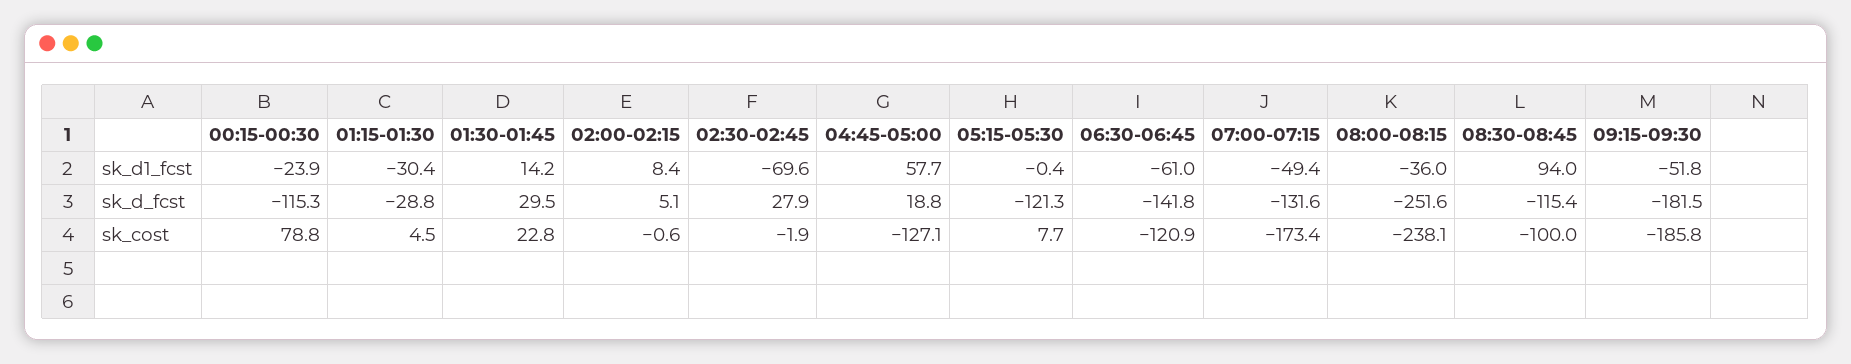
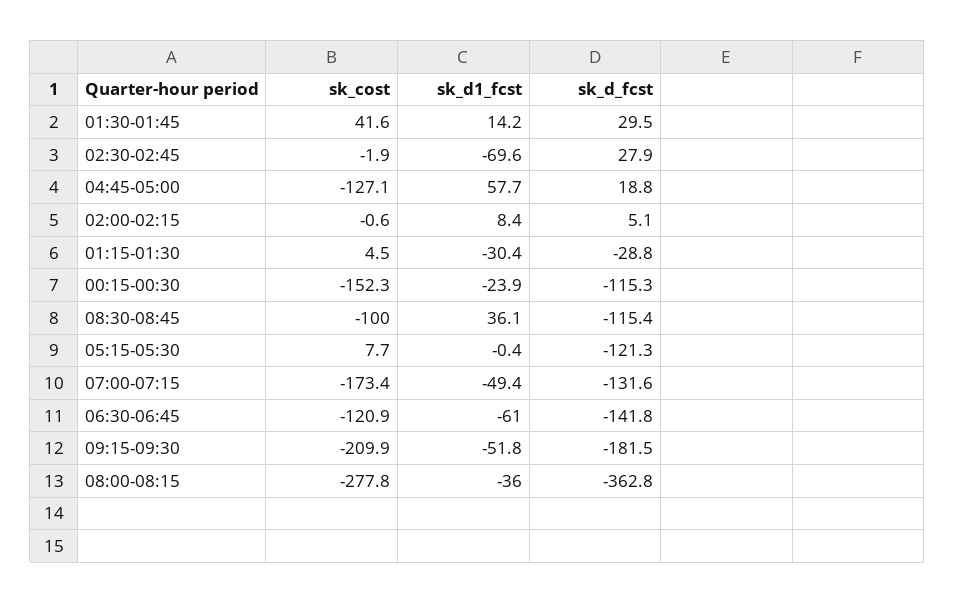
  {
    "00:15-00:30": {
      "sk_d1_fcst": -23.9,
      "sk_d_fcst": -115.3,
-     "sk_cost": 78.8
+     "sk_cost": -152.3
    },
    "01:15-01:30": {
      "sk_d1_fcst": -30.4,
      "sk_d_fcst": -28.8,
      "sk_cost": 4.5
    },
    "01:30-01:45": {
      "sk_d1_fcst": 14.2,
      "sk_d_fcst": 29.5,
-     "sk_cost": 22.8
+     "sk_cost": 41.6
    },
    "02:00-02:15": {
      "sk_d1_fcst": 8.4,
      "sk_d_fcst": 5.1,
      "sk_cost": -0.6
    },
    "02:30-02:45": {
      "sk_d1_fcst": -69.6,
      "sk_d_fcst": 27.9,
      "sk_cost": -1.9
    },
    "04:45-05:00": {
      "sk_d1_fcst": 57.7,
      "sk_d_fcst": 18.8,
      "sk_cost": -127.1
    },
    "05:15-05:30": {
      "sk_d1_fcst": -0.4,
      "sk_d_fcst": -121.3,
      "sk_cost": 7.7
    },
    "06:30-06:45": {
      "sk_d1_fcst": -61,
      "sk_d_fcst": -141.8,
      "sk_cost": -120.9
    },
    "07:00-07:15": {
      "sk_d1_fcst": -49.4,
      "sk_d_fcst": -131.6,
      "sk_cost": -173.4
    },
    "08:00-08:15": {
      "sk_d1_fcst": -36,
-     "sk_d_fcst": -251.6,
+     "sk_d_fcst": -362.8,
-     "sk_cost": -238.1
+     "sk_cost": -277.8
    },
    "08:30-08:45": {
-     "sk_d1_fcst": 94,
+     "sk_d1_fcst": 36.1,
      "sk_d_fcst": -115.4,
      "sk_cost": -100
    },
    "09:15-09:30": {
      "sk_d1_fcst": -51.8,
      "sk_d_fcst": -181.5,
-     "sk_cost": -185.8
+     "sk_cost": -209.9
    }
  }

